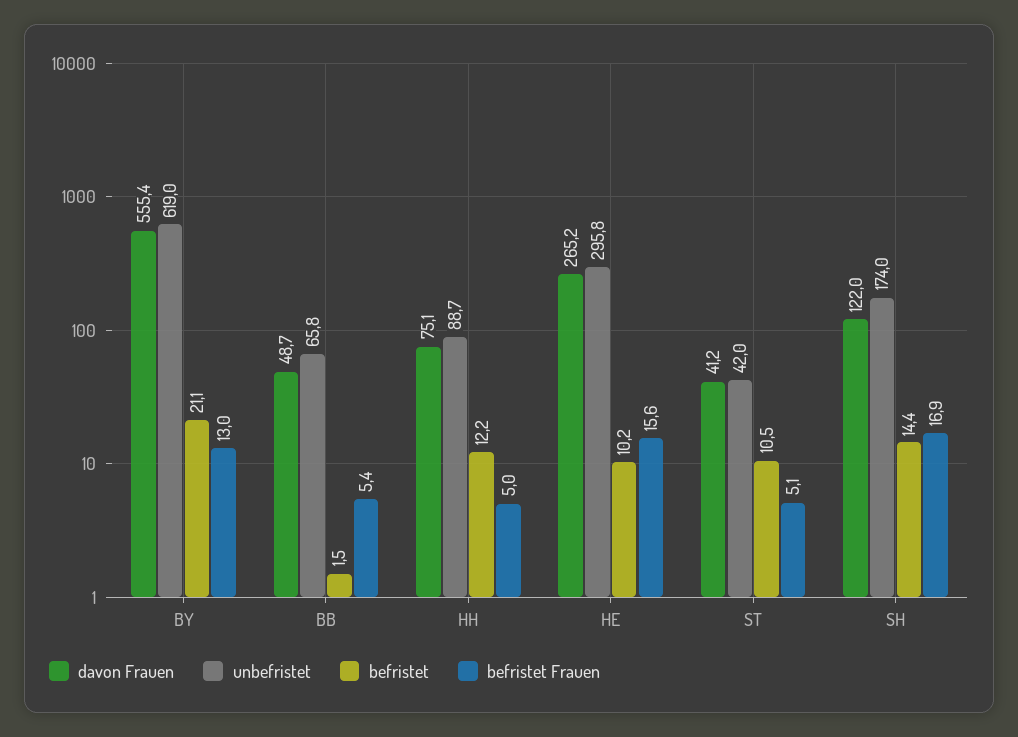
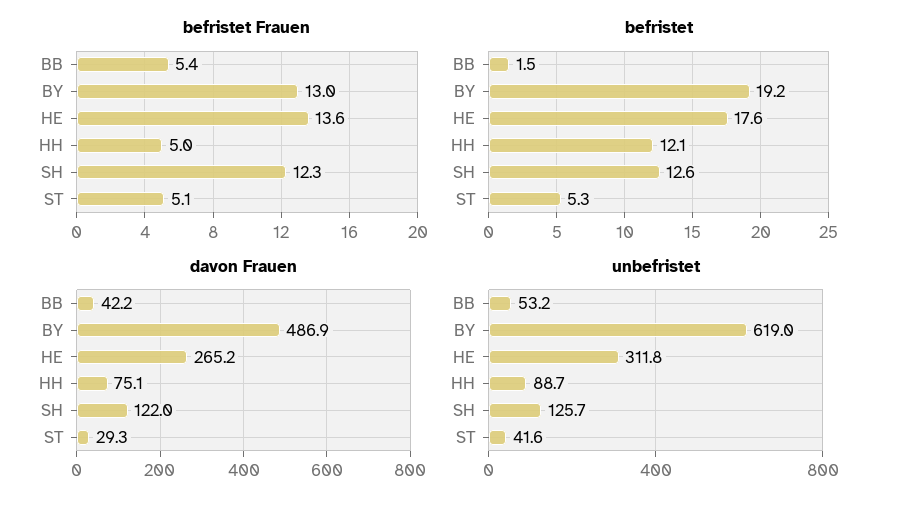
  {
    "davon Frauen": {
-     "BY": 555.4,
+     "BY": 486.9,
-     "BB": 48.7,
+     "BB": 42.2,
      "HH": 75.1,
      "HE": 265.2,
-     "ST": 41.2,
+     "ST": 29.3,
      "SH": 122
    },
    "unbefristet": {
      "BY": 619,
-     "BB": 65.8,
+     "BB": 53.2,
      "HH": 88.7,
-     "HE": 295.8,
+     "HE": 311.8,
-     "ST": 42,
+     "ST": 41.6,
-     "SH": 174
+     "SH": 125.7
    },
    "befristet": {
-     "BY": 21.1,
+     "BY": 19.2,
      "BB": 1.5,
-     "HH": 12.2,
+     "HH": 12.1,
-     "HE": 10.2,
+     "HE": 17.6,
-     "ST": 10.5,
+     "ST": 5.3,
-     "SH": 14.4
+     "SH": 12.6
    },
    "befristet Frauen": {
      "BY": 13,
      "BB": 5.4,
      "HH": 5,
-     "HE": 15.6,
+     "HE": 13.6,
      "ST": 5.1,
-     "SH": 16.9
+     "SH": 12.3
    }
  }

